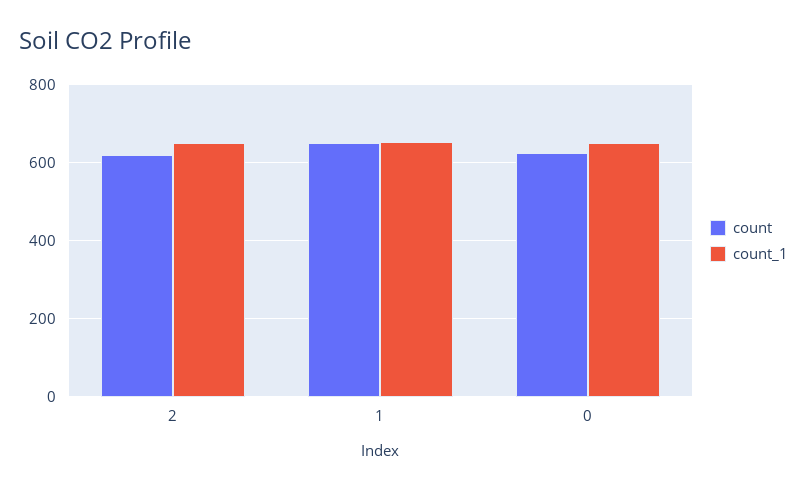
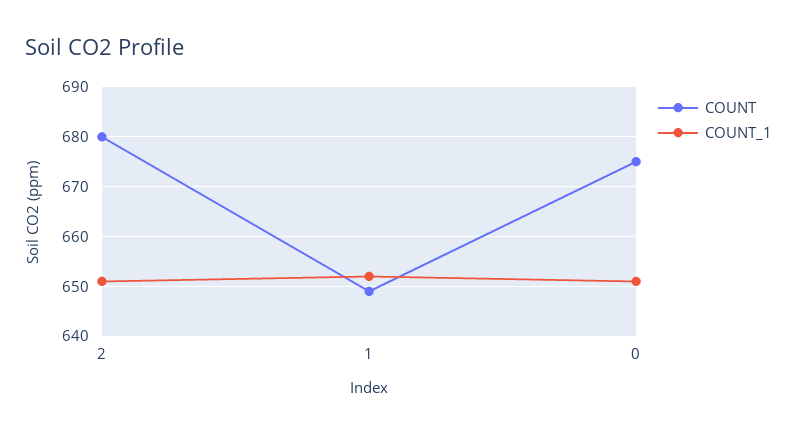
  {
    "count": {
-     "2": 620,
+     "2": 680,
      "1": 650,
-     "0": 620
+     "0": 675
    },
    "count_1": {
      "2": 650,
      "1": 650,
      "0": 650
    }
  }

